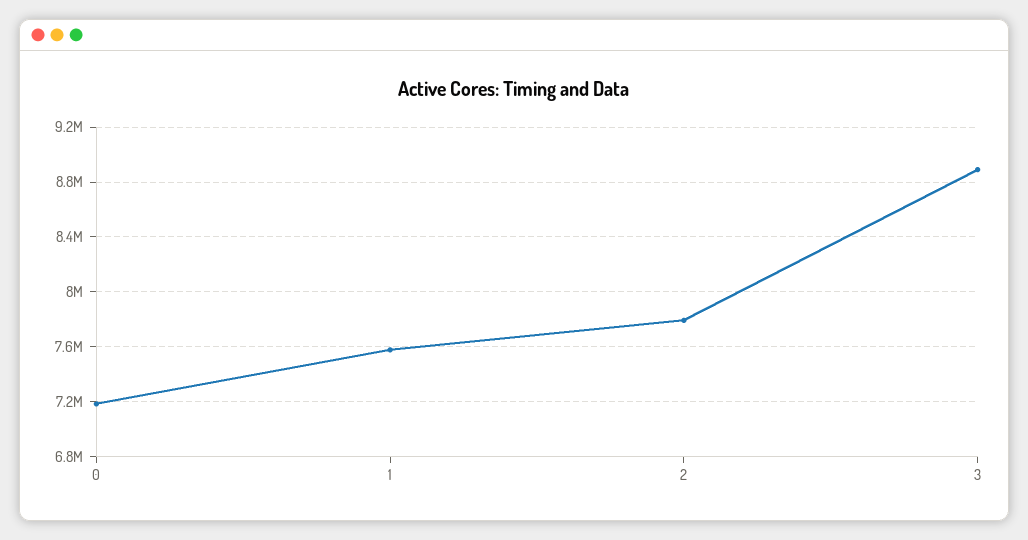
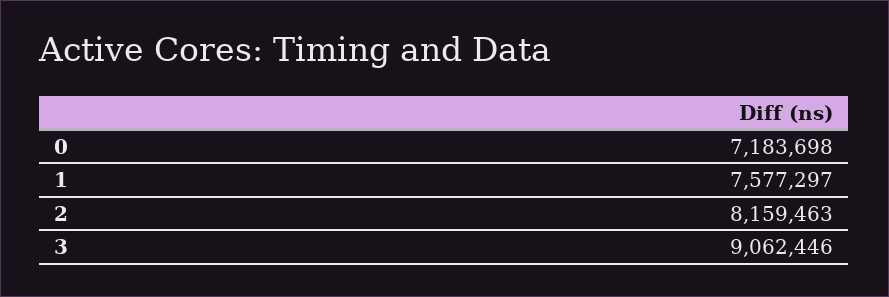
  {
    "0": 7183698,
    "1": 7577297,
-   "2": 7800000,
+   "2": 8159463,
-   "3": 8900000
+   "3": 9062446
  }

